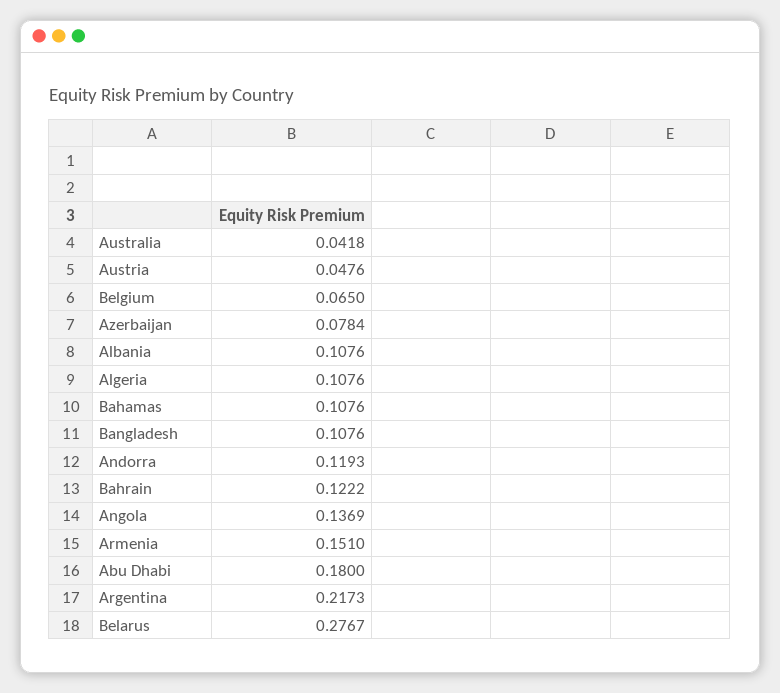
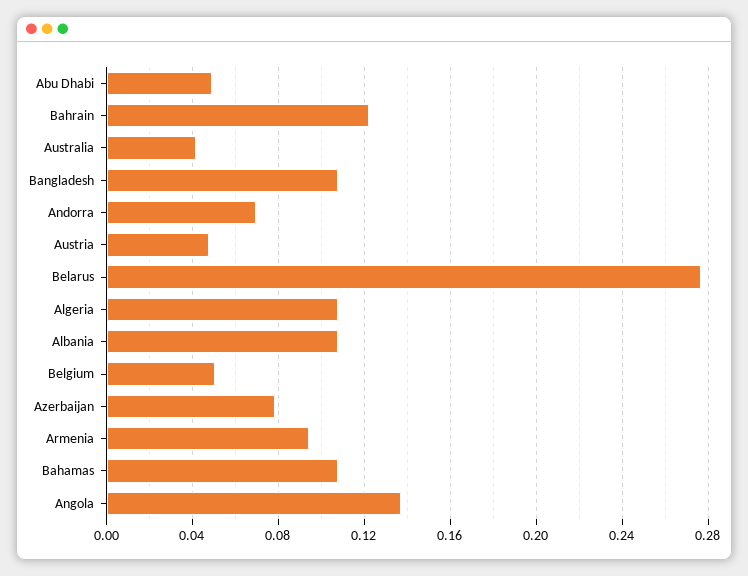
  {
    "Australia": 0.0418,
    "Austria": 0.0476,
-   "Belgium": 0.065,
+   "Belgium": 0.05,
    "Azerbaijan": 0.0784,
    "Albania": 0.1076,
    "Algeria": 0.1076,
    "Bahamas": 0.1076,
    "Bangladesh": 0.1076,
-   "Andorra": 0.1193,
+   "Andorra": 0.07,
    "Bahrain": 0.1222,
    "Angola": 0.1369,
-   "Armenia": 0.151,
+   "Armenia": 0.095,
-   "Abu Dhabi": 0.18,
+   "Abu Dhabi": 0.05,
-   "Argentina": 0.2173,
    "Belarus": 0.2767
  }

